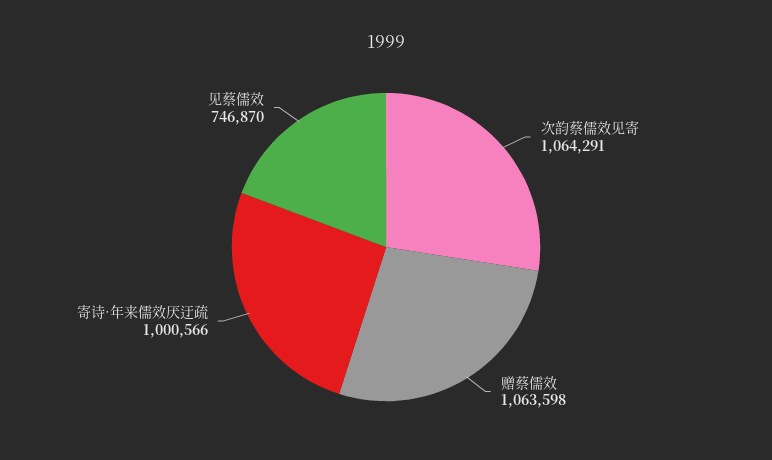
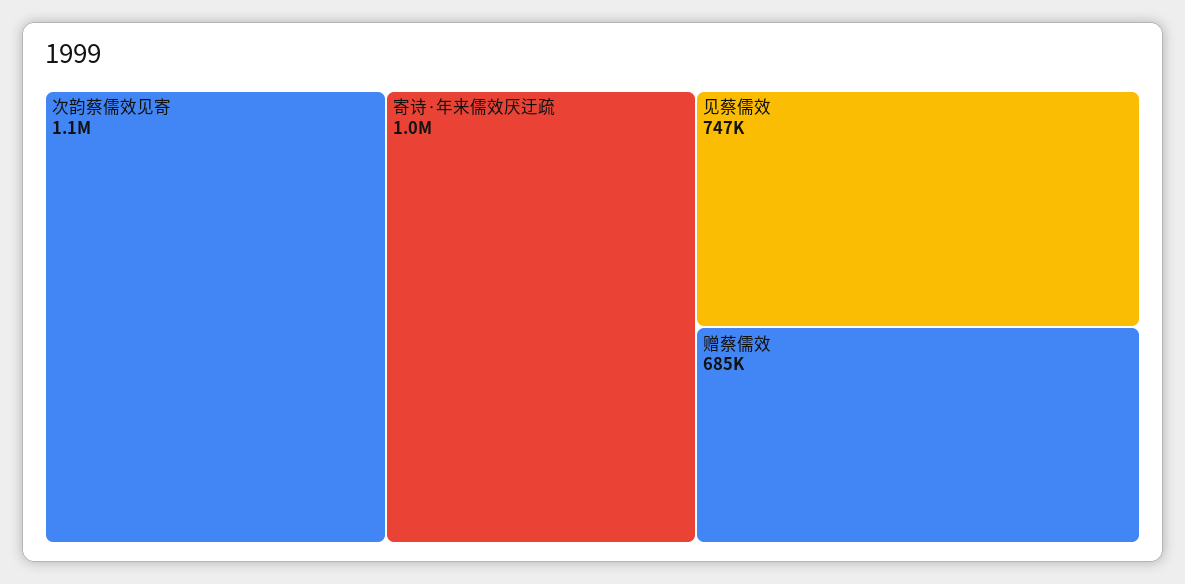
  {
    "次韵蔡儒效见寄": 1064291,
-   "赠蔡儒效": 1063598,
+   "赠蔡儒效": 685000,
    "寄诗·年来儒效厌迂疏": 1000566,
    "见蔡儒效": 746870
  }

